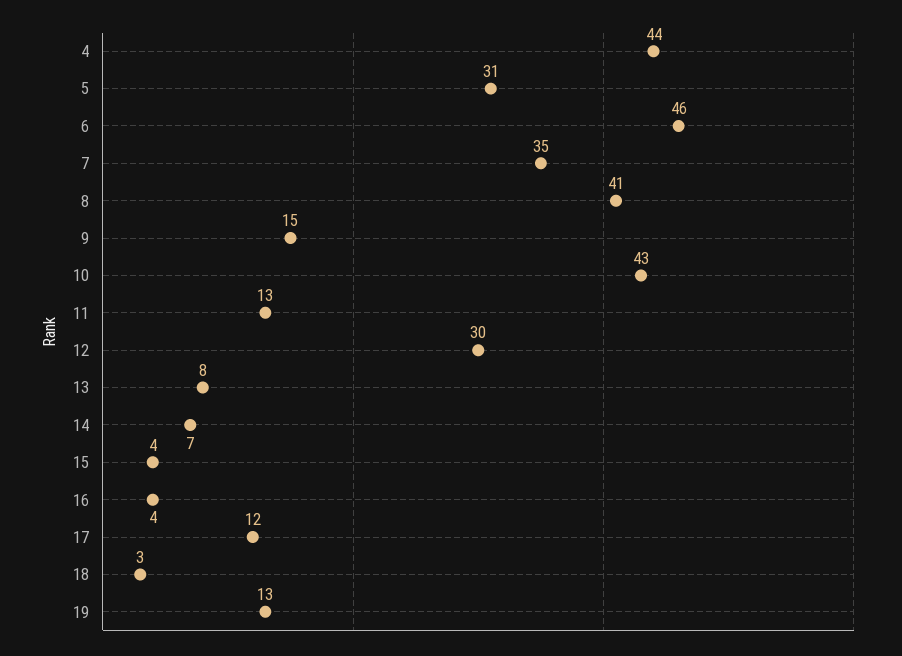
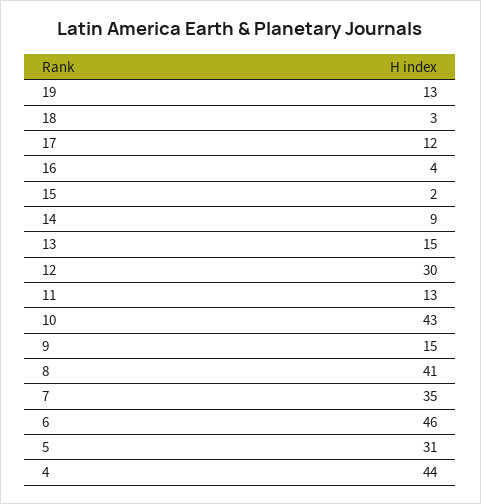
  {
    "4": 44,
    "5": 31,
    "6": 46,
    "7": 35,
    "8": 41,
    "9": 15,
    "10": 43,
    "11": 13,
    "12": 30,
-   "13": 8,
+   "13": 15,
-   "14": 7,
+   "14": 9,
-   "15": 4,
+   "15": 2,
    "16": 4,
    "17": 12,
    "18": 3,
    "19": 13
  }

